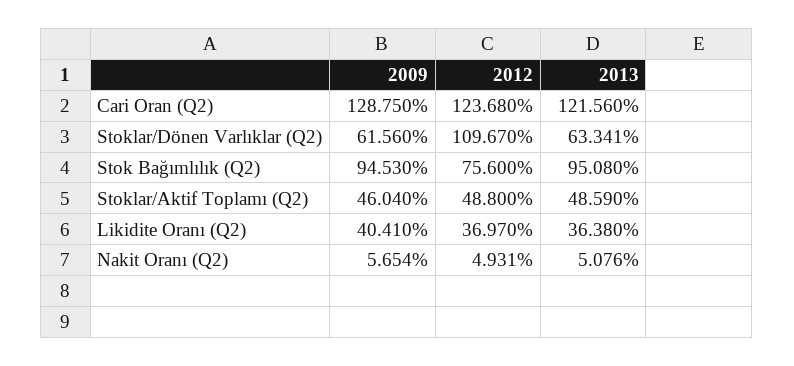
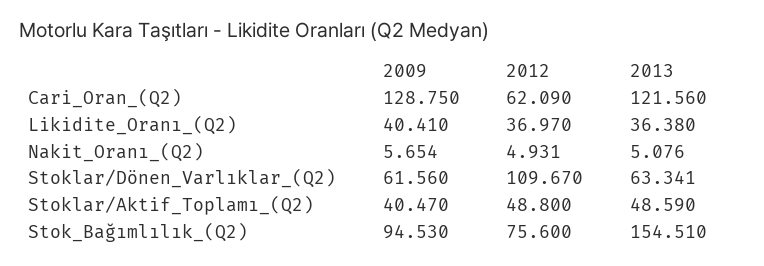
  {
    "2009": {
      "Cari Oran (Q2)": 128.75,
      "Stoklar/Dönen Varlıklar (Q2)": 61.56,
      "Stok Bağımlılık (Q2)": 94.53,
-     "Stoklar/Aktif Toplamı (Q2)": 46.04,
+     "Stoklar/Aktif Toplamı (Q2)": 40.47,
      "Likidite Oranı (Q2)": 40.41,
      "Nakit Oranı (Q2)": 5.654
    },
    "2012": {
-     "Cari Oran (Q2)": 123.68,
+     "Cari Oran (Q2)": 62.09,
      "Stoklar/Dönen Varlıklar (Q2)": 109.67,
      "Stok Bağımlılık (Q2)": 75.6,
      "Stoklar/Aktif Toplamı (Q2)": 48.8,
      "Likidite Oranı (Q2)": 36.97,
      "Nakit Oranı (Q2)": 4.931
    },
    "2013": {
      "Cari Oran (Q2)": 121.56,
      "Stoklar/Dönen Varlıklar (Q2)": 63.341,
-     "Stok Bağımlılık (Q2)": 95.08,
+     "Stok Bağımlılık (Q2)": 154.51,
      "Stoklar/Aktif Toplamı (Q2)": 48.59,
      "Likidite Oranı (Q2)": 36.38,
      "Nakit Oranı (Q2)": 5.076
    }
  }

